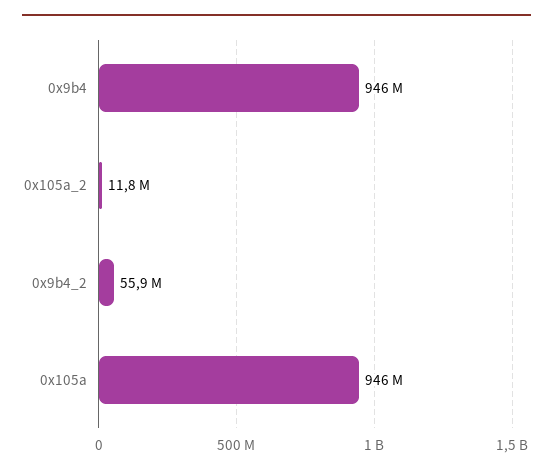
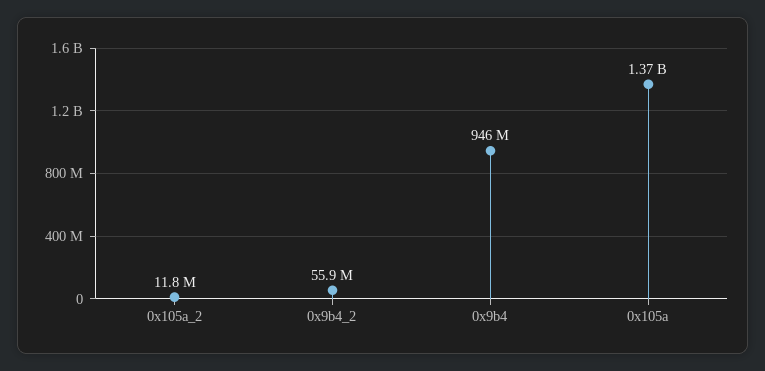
  {
    "0x9b4": 946000000,
    "0x105a_2": 11800000,
    "0x9b4_2": 55900000,
-   "0x105a": 946000000
+   "0x105a": 1370000000
  }

